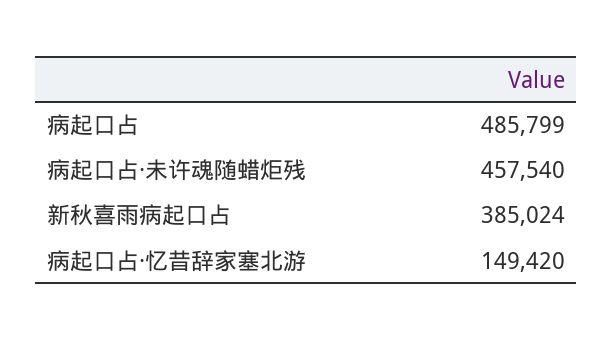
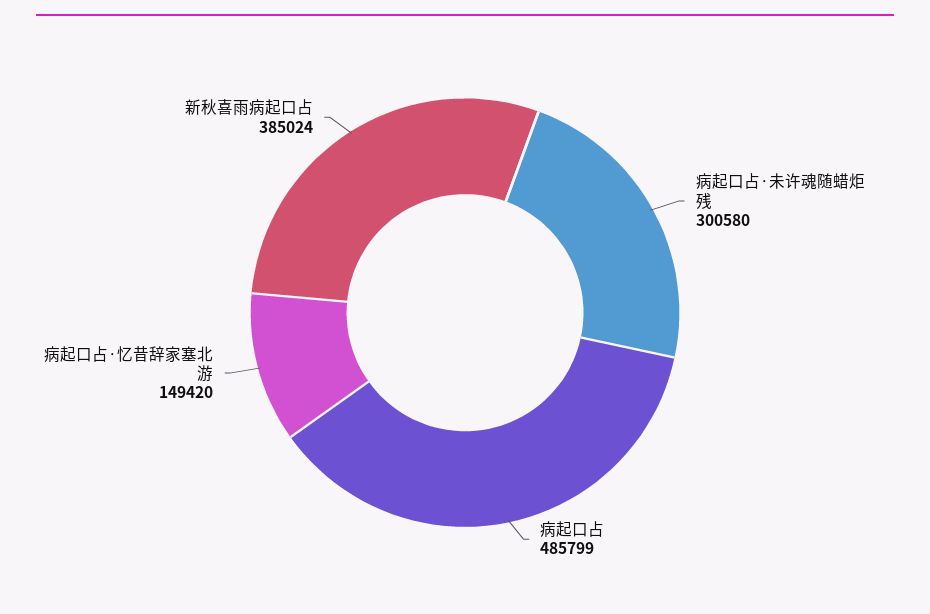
  {
    "病起口占": 485799,
-   "病起口占·未许魂随蜡炬残": 457540,
+   "病起口占·未许魂随蜡炬残": 300580,
    "新秋喜雨病起口占": 385024,
    "病起口占·忆昔辞家塞北游": 149420
  }

